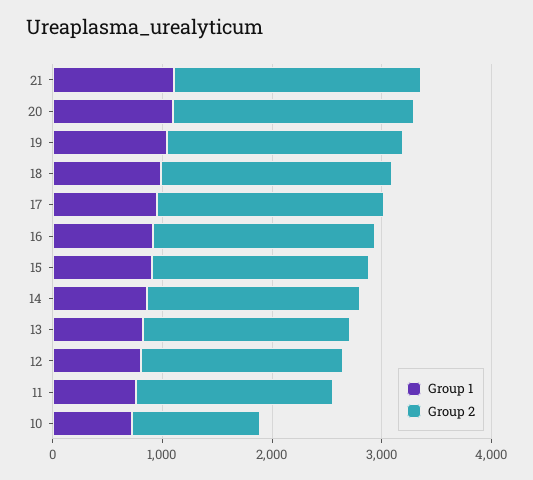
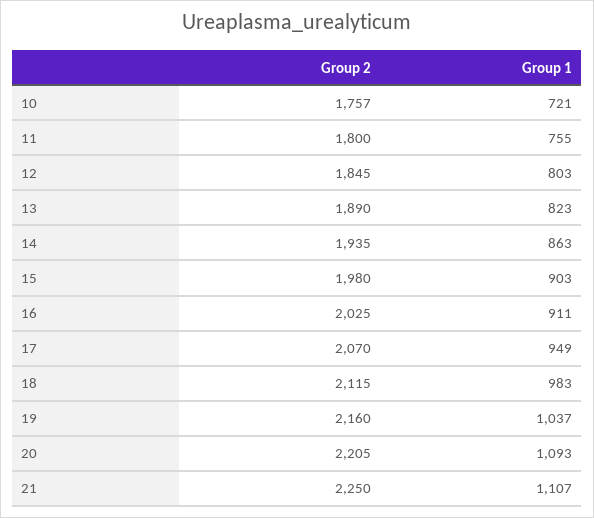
  {
    "Group 1": {
      "21": 1107,
      "20": 1093,
      "19": 1037,
      "18": 983,
      "17": 949,
      "16": 911,
      "15": 903,
      "14": 863,
      "13": 823,
      "12": 803,
      "11": 755,
      "10": 721
    },
    "Group 2": {
      "21": 2250,
      "20": 2205,
      "19": 2160,
      "18": 2115,
      "17": 2070,
      "16": 2025,
      "15": 1980,
      "14": 1935,
      "13": 1890,
      "12": 1845,
      "11": 1800,
-     "10": 1200
+     "10": 1757
    }
  }

